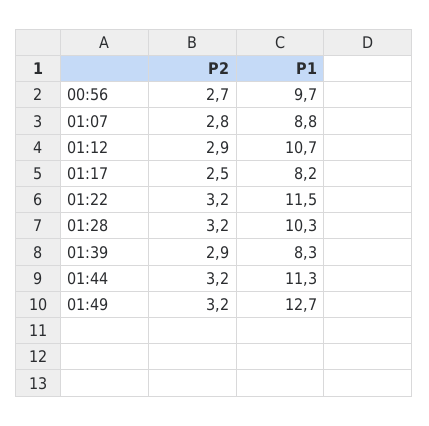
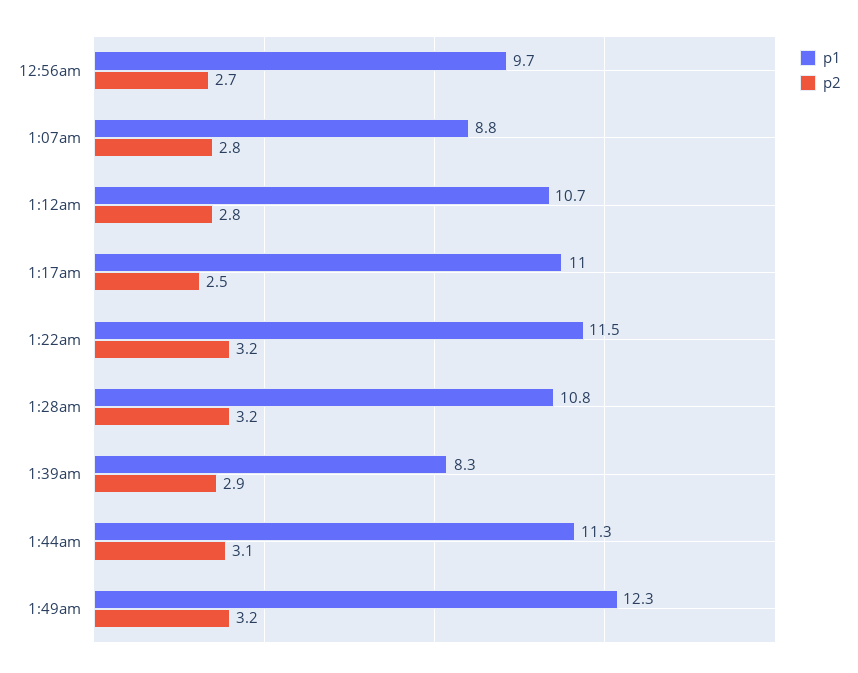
  {
    "P2": {
      "00:56": 2.7,
      "01:07": 2.8,
-     "01:12": 2.9,
+     "01:12": 2.8,
      "01:17": 2.5,
      "01:22": 3.2,
      "01:28": 3.2,
      "01:39": 2.9,
-     "01:44": 3.2,
+     "01:44": 3.1,
      "01:49": 3.2
    },
    "P1": {
      "00:56": 9.7,
      "01:07": 8.8,
      "01:12": 10.7,
-     "01:17": 8.2,
+     "01:17": 11,
      "01:22": 11.5,
-     "01:28": 10.3,
+     "01:28": 10.8,
      "01:39": 8.3,
      "01:44": 11.3,
-     "01:49": 12.7
+     "01:49": 12.3
    }
  }

